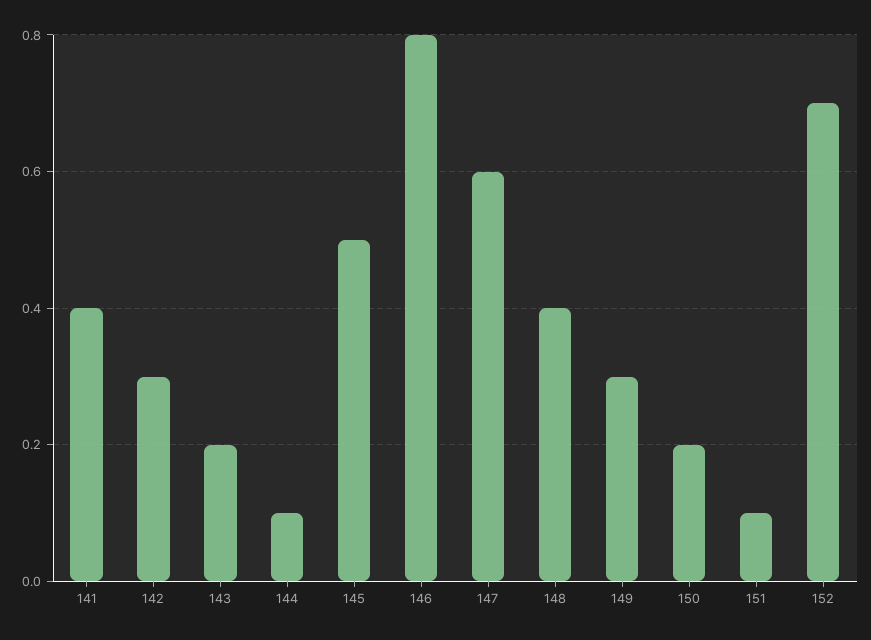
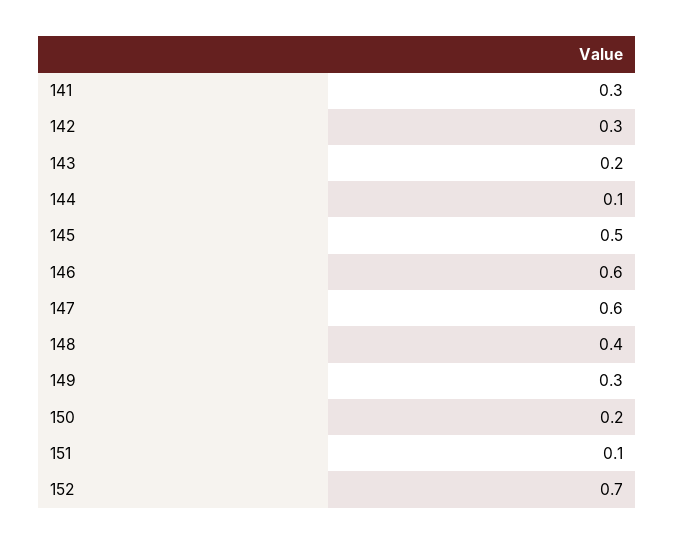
  {
-   "141": 0.4,
+   "141": 0.3,
    "142": 0.3,
    "143": 0.2,
    "144": 0.1,
    "145": 0.5,
-   "146": 0.8,
+   "146": 0.6,
    "147": 0.6,
    "148": 0.4,
    "149": 0.3,
    "150": 0.2,
    "151": 0.1,
    "152": 0.7
  }

